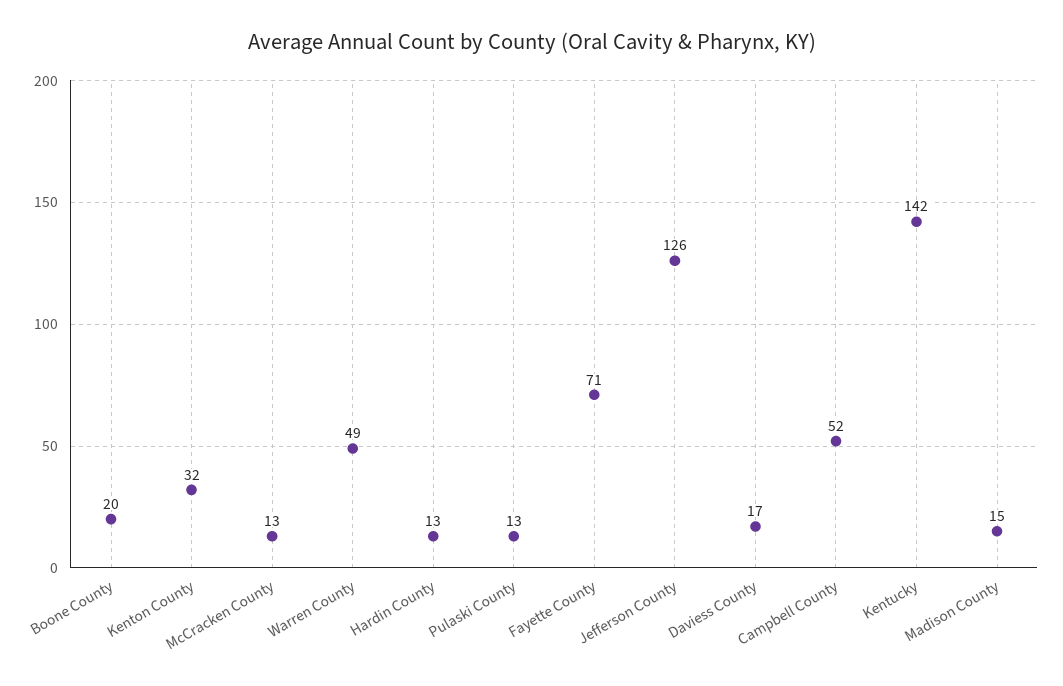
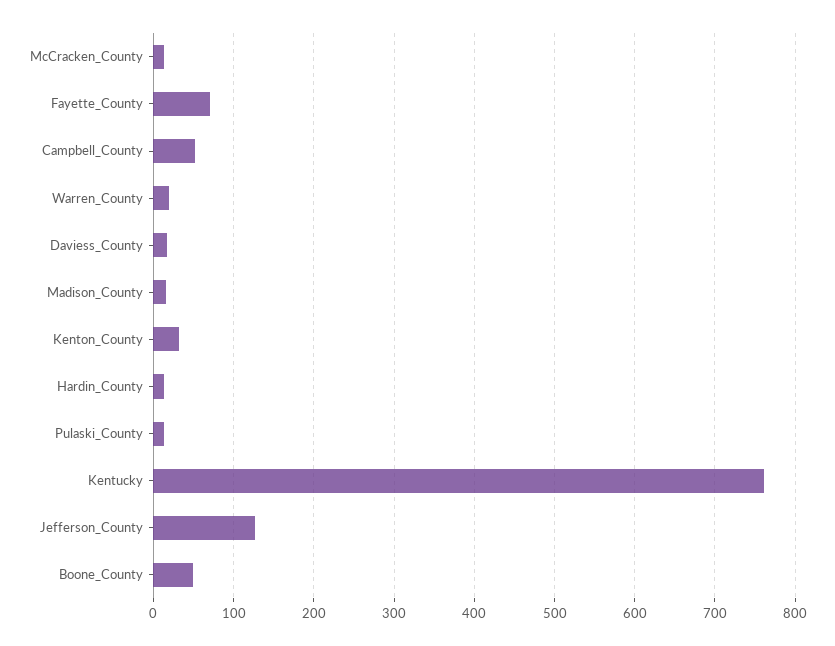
  {
-   "Boone County": 20,
+   "Boone County": 50,
    "Kenton County": 32,
    "McCracken County": 13,
-   "Warren County": 49,
+   "Warren County": 20,
    "Hardin County": 13,
    "Pulaski County": 13,
    "Fayette County": 71,
    "Jefferson County": 126,
    "Daviess County": 17,
    "Campbell County": 52,
-   "Kentucky": 142,
+   "Kentucky": 760,
    "Madison County": 15
  }

